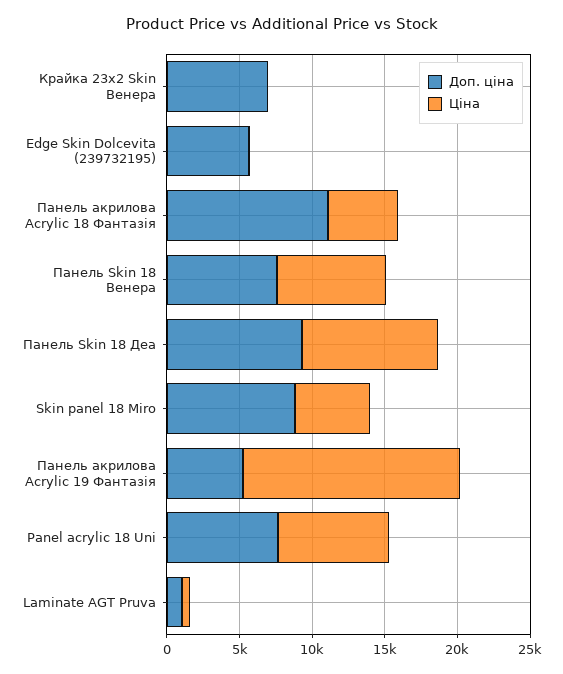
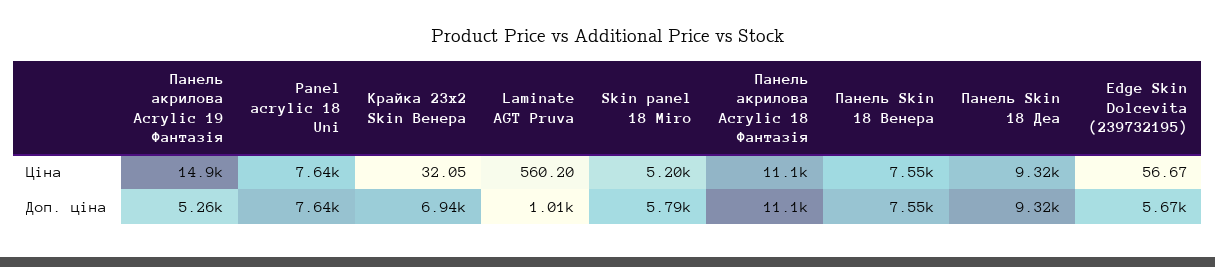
  {
    "Доп. ціна": {
      "Крайка 23x2 Skin Венера": 6940,
      "Edge Skin Dolcevita (239732195)": 5670,
      "Панель акрилова Acrylic 18 Фантазія": 11100,
      "Панель Skin 18 Венера": 7550,
      "Панель Skin 18 Деа": 9320,
-     "Skin panel 18 Miro": 9000,
+     "Skin panel 18 Miro": 5790,
      "Панель акрилова Acrylic 19 Фантазія": 5260,
      "Panel acrylic 18 Uni": 7640,
      "Laminate AGT Pruva": 1010
    },
    "Ціна": {
      "Крайка 23x2 Skin Венера": 32.05,
      "Edge Skin Dolcevita (239732195)": 56.67,
-     "Панель акрилова Acrylic 18 Фантазія": 5000,
+     "Панель акрилова Acrylic 18 Фантазія": 11100,
      "Панель Skin 18 Венера": 7550,
      "Панель Skin 18 Деа": 9320,
      "Skin panel 18 Miro": 5200,
      "Панель акрилова Acrylic 19 Фантазія": 14900,
      "Panel acrylic 18 Uni": 7640,
      "Laminate AGT Pruva": 560.2
    }
  }

